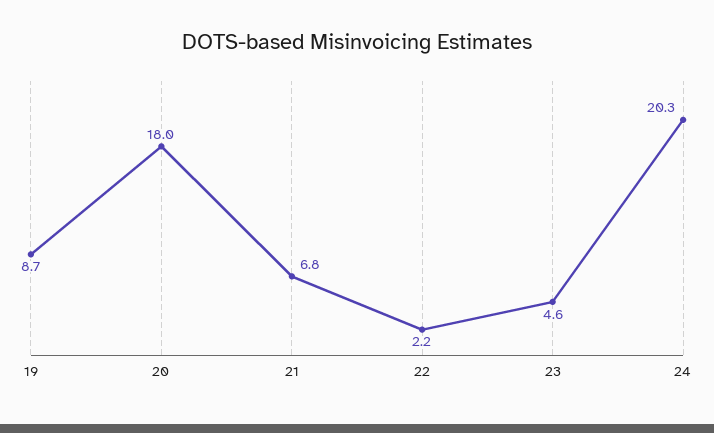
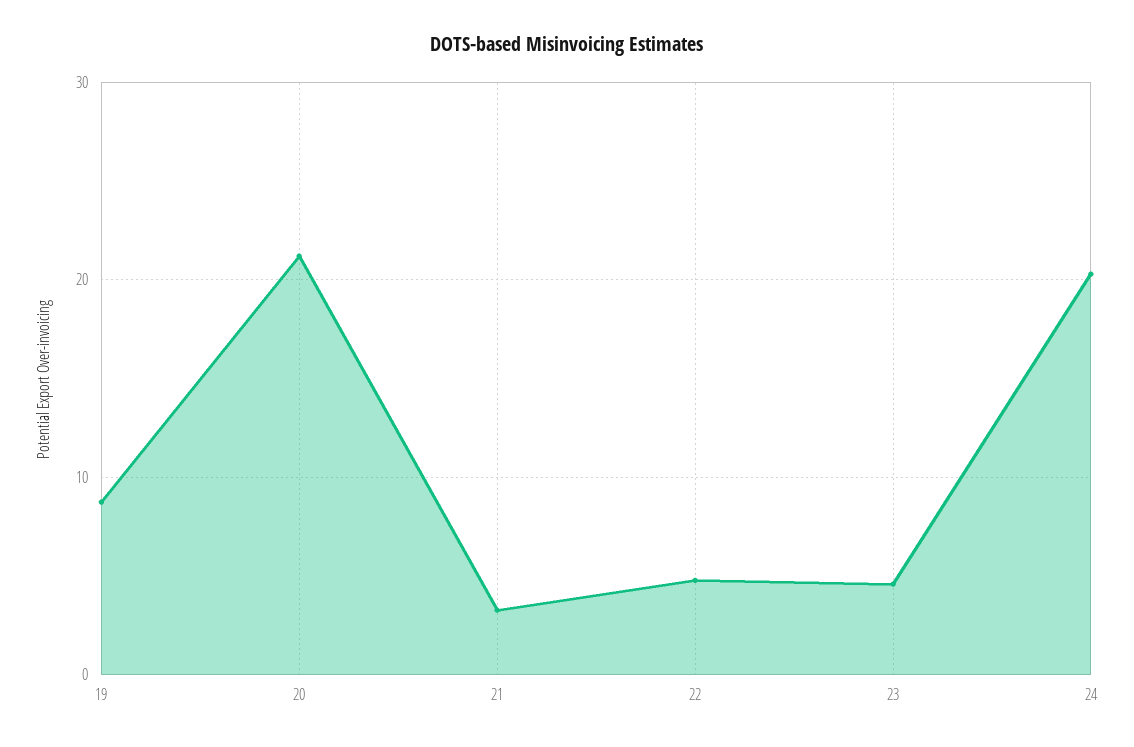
  {
    "19": 8.7,
-   "20": 18,
+   "20": 21,
-   "21": 6.8,
+   "21": 3,
-   "22": 2.2,
+   "22": 5,
    "23": 4.6,
    "24": 20.3
  }

